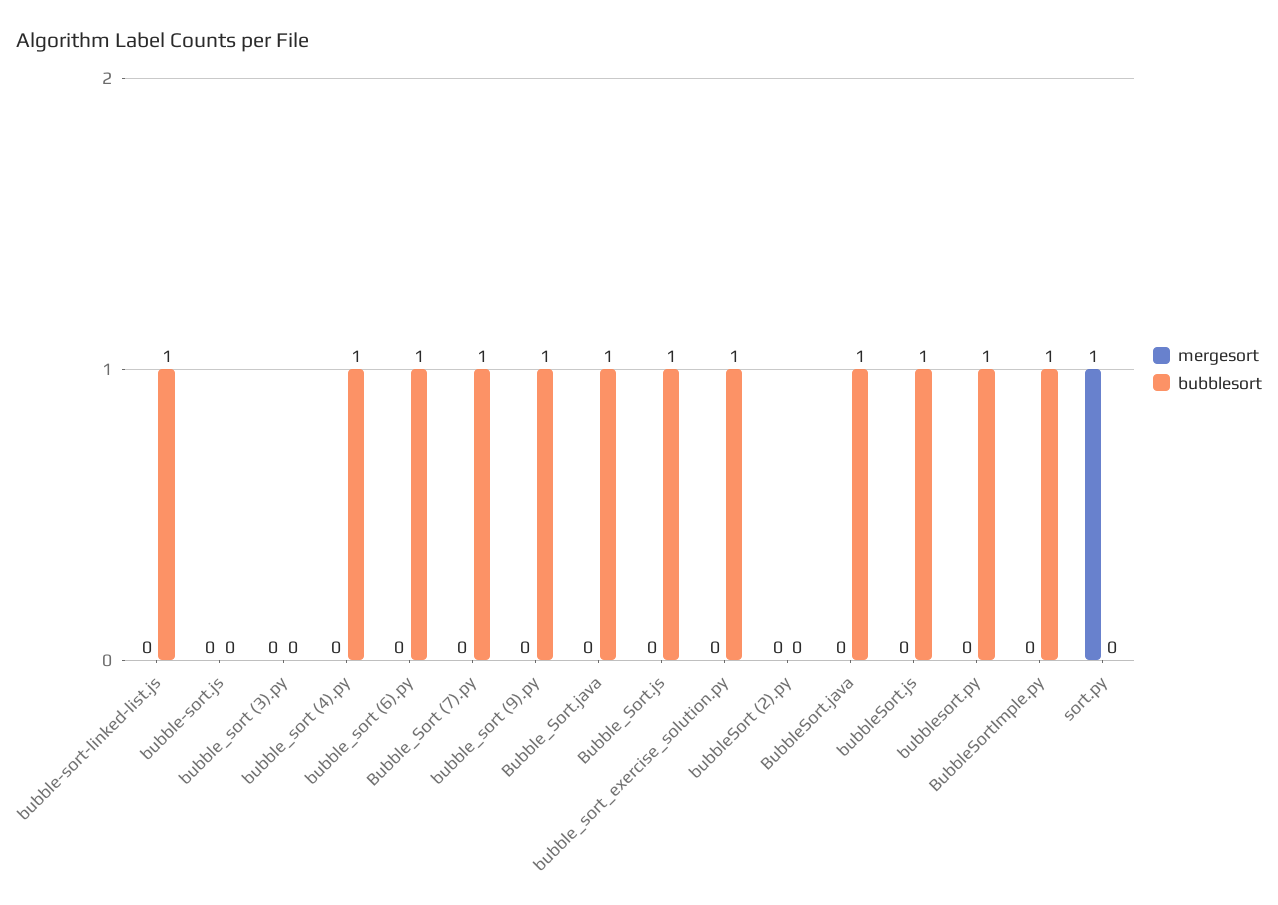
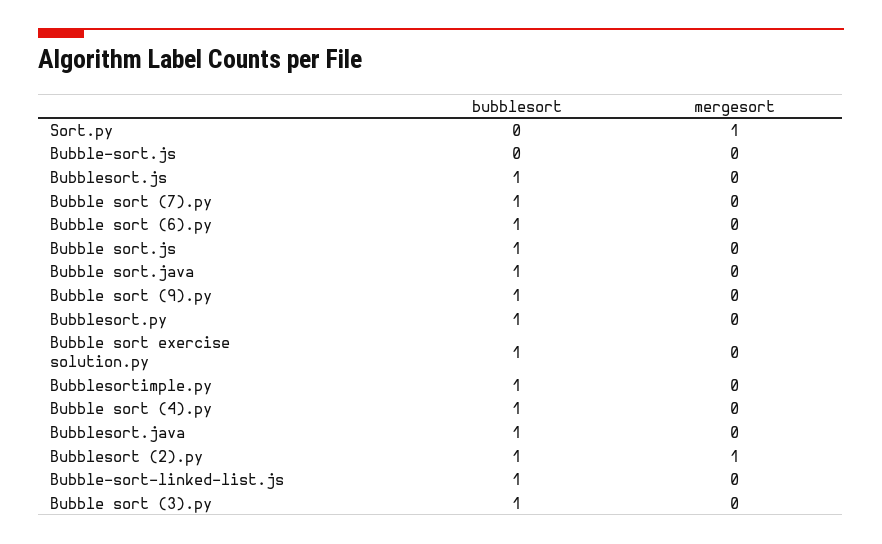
  {
    "mergesort": {
      "bubble-sort-linked-list.js": 0,
      "bubble-sort.js": 0,
      "bubble_sort (3).py": 0,
      "bubble_sort (4).py": 0,
      "bubble_sort (6).py": 0,
      "Bubble_Sort (7).py": 0,
      "bubble_sort (9).py": 0,
      "Bubble_Sort.java": 0,
      "Bubble_Sort.js": 0,
      "bubble_sort_exercise_solution.py": 0,
-     "bubbleSort (2).py": 0,
+     "bubbleSort (2).py": 1,
      "BubbleSort.java": 0,
      "bubbleSort.js": 0,
      "bubblesort.py": 0,
      "BubbleSortImple.py": 0,
      "sort.py": 1
    },
    "bubblesort": {
      "bubble-sort-linked-list.js": 1,
      "bubble-sort.js": 0,
-     "bubble_sort (3).py": 0,
+     "bubble_sort (3).py": 1,
      "bubble_sort (4).py": 1,
      "bubble_sort (6).py": 1,
      "Bubble_Sort (7).py": 1,
      "bubble_sort (9).py": 1,
      "Bubble_Sort.java": 1,
      "Bubble_Sort.js": 1,
      "bubble_sort_exercise_solution.py": 1,
-     "bubbleSort (2).py": 0,
+     "bubbleSort (2).py": 1,
      "BubbleSort.java": 1,
      "bubbleSort.js": 1,
      "bubblesort.py": 1,
      "BubbleSortImple.py": 1,
      "sort.py": 0
    }
  }

